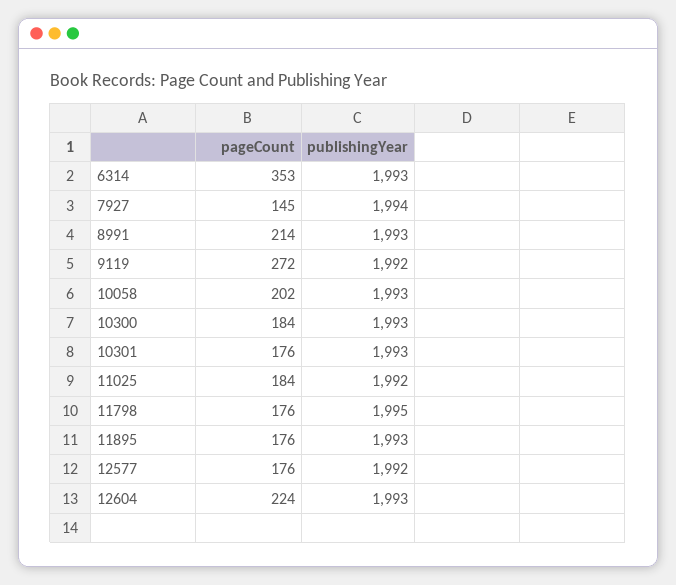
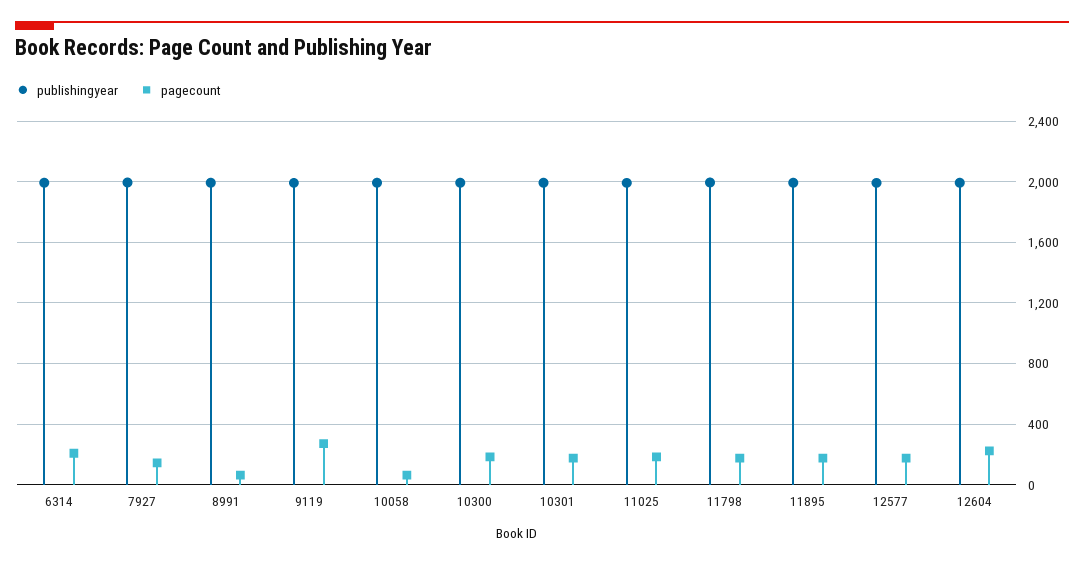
  {
    "pageCount": {
-     "6314": 353,
+     "6314": 200,
      "7927": 145,
-     "8991": 214,
+     "8991": 50,
      "9119": 272,
-     "10058": 202,
+     "10058": 50,
      "10300": 184,
      "10301": 176,
      "11025": 184,
      "11798": 176,
      "11895": 176,
      "12577": 176,
      "12604": 224
    },
    "publishingYear": {
      "6314": 1993,
      "7927": 1994,
      "8991": 1993,
      "9119": 1992,
      "10058": 1993,
      "10300": 1993,
      "10301": 1993,
      "11025": 1992,
      "11798": 1995,
      "11895": 1993,
      "12577": 1992,
      "12604": 1993
    }
  }

